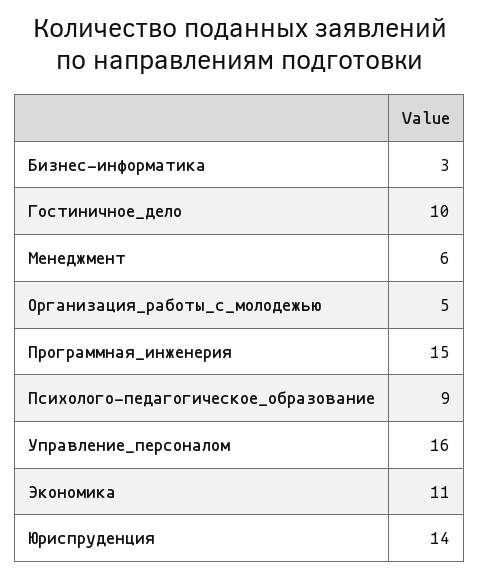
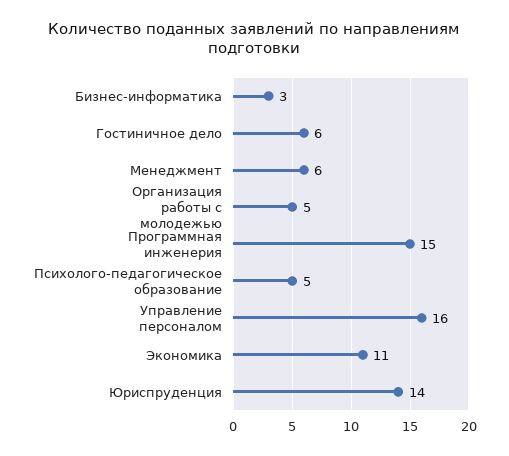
  {
    "Бизнес-информатика": 3,
-   "Гостиничное_дело": 10,
+   "Гостиничное_дело": 6,
    "Менеджмент": 6,
    "Организация_работы_с_молодежью": 5,
    "Программная_инженерия": 15,
-   "Психолого-педагогическое_образование": 9,
+   "Психолого-педагогическое_образование": 5,
    "Управление_персоналом": 16,
    "Экономика": 11,
    "Юриспруденция": 14
  }

